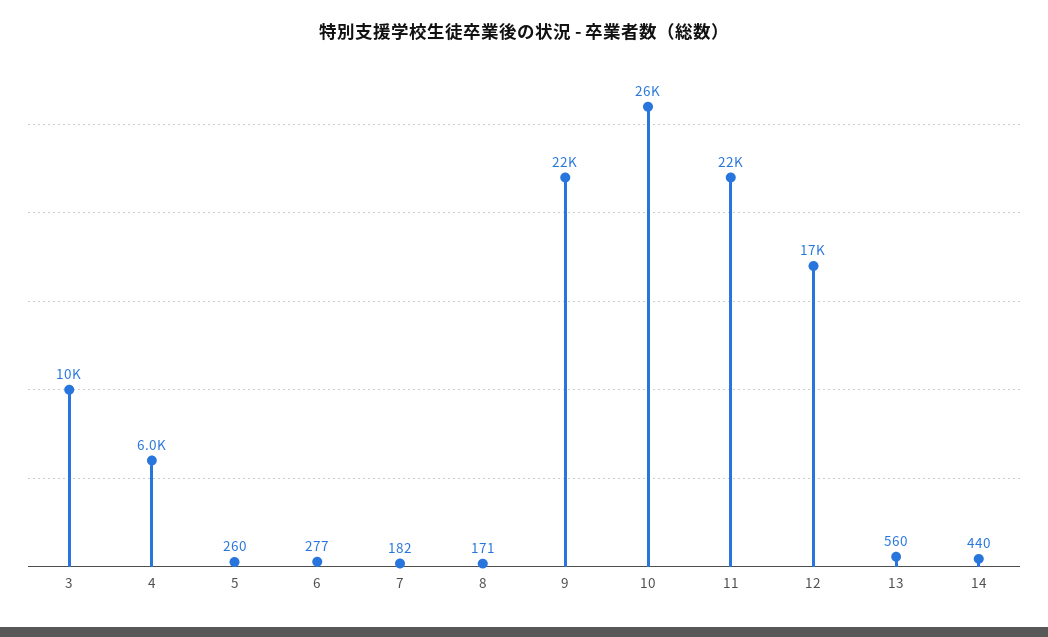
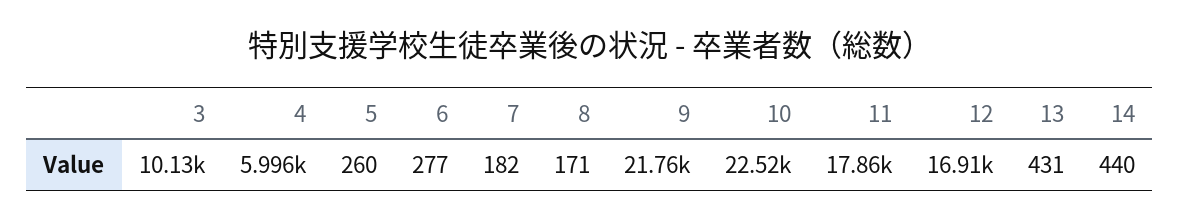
  {
    "3": 10130,
    "4": 5996,
    "5": 260,
    "6": 277,
    "7": 182,
    "8": 171,
    "9": 21760,
-   "10": 26000,
+   "10": 22520,
-   "11": 22000,
+   "11": 17860,
    "12": 16910,
-   "13": 560,
+   "13": 431,
    "14": 440
  }

